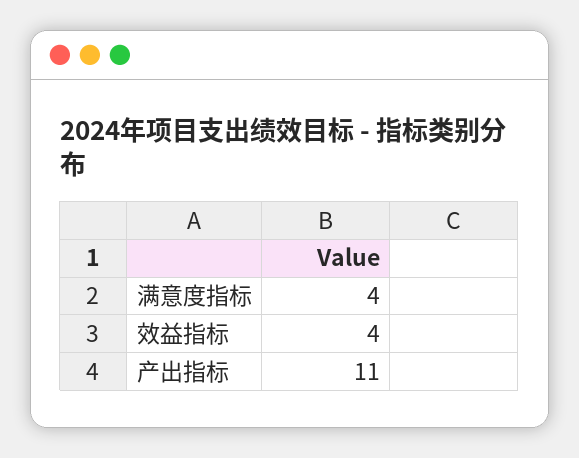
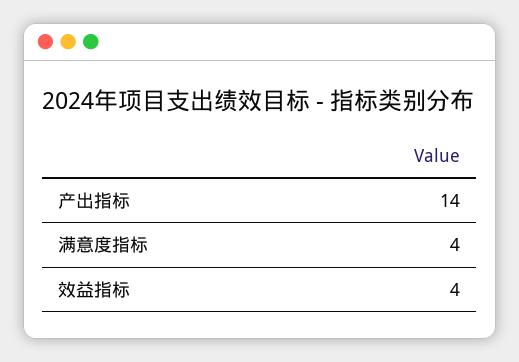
  {
    "满意度指标": 4,
    "效益指标": 4,
-   "产出指标": 11
+   "产出指标": 14
  }

